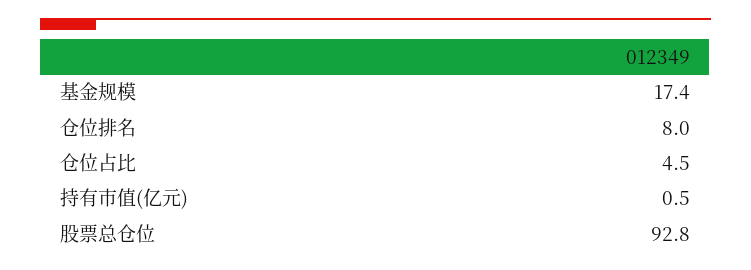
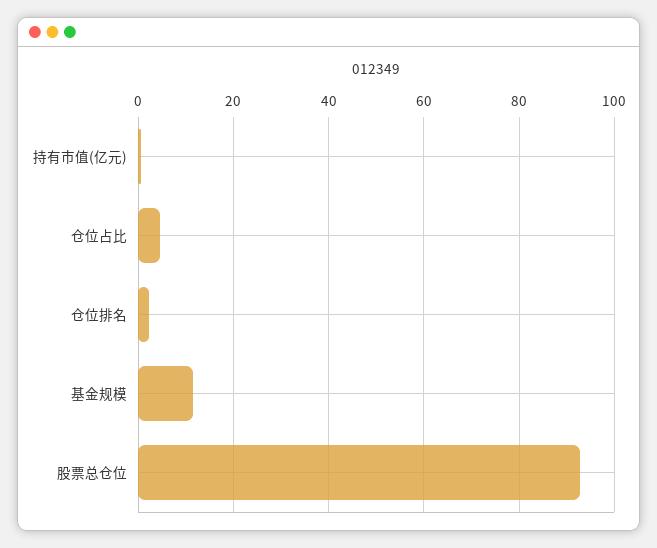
  {
-   "基金规模": 17.4,
+   "基金规模": 12,
-   "仓位排名": 8,
+   "仓位排名": 2,
    "仓位占比": 4.5,
    "持有市值(亿元)": 0.5,
    "股票总仓位": 92.8
  }

